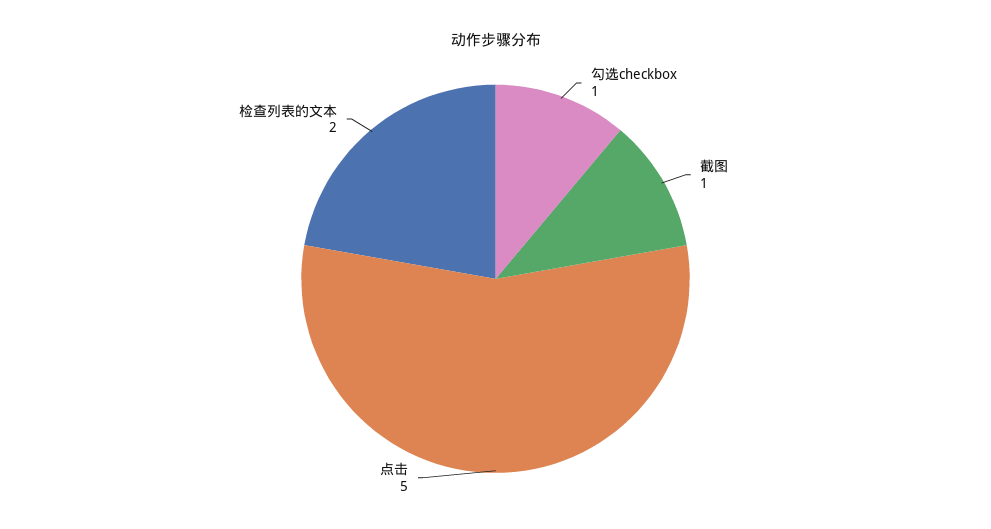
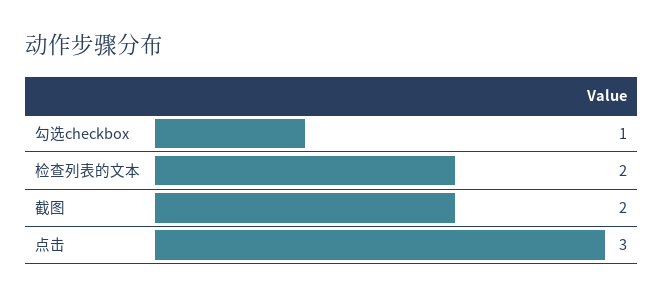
  {
    "勾选checkbox": 1,
-   "截图": 1,
+   "截图": 2,
-   "点击": 5,
+   "点击": 3,
    "检查列表的文本": 2
  }

